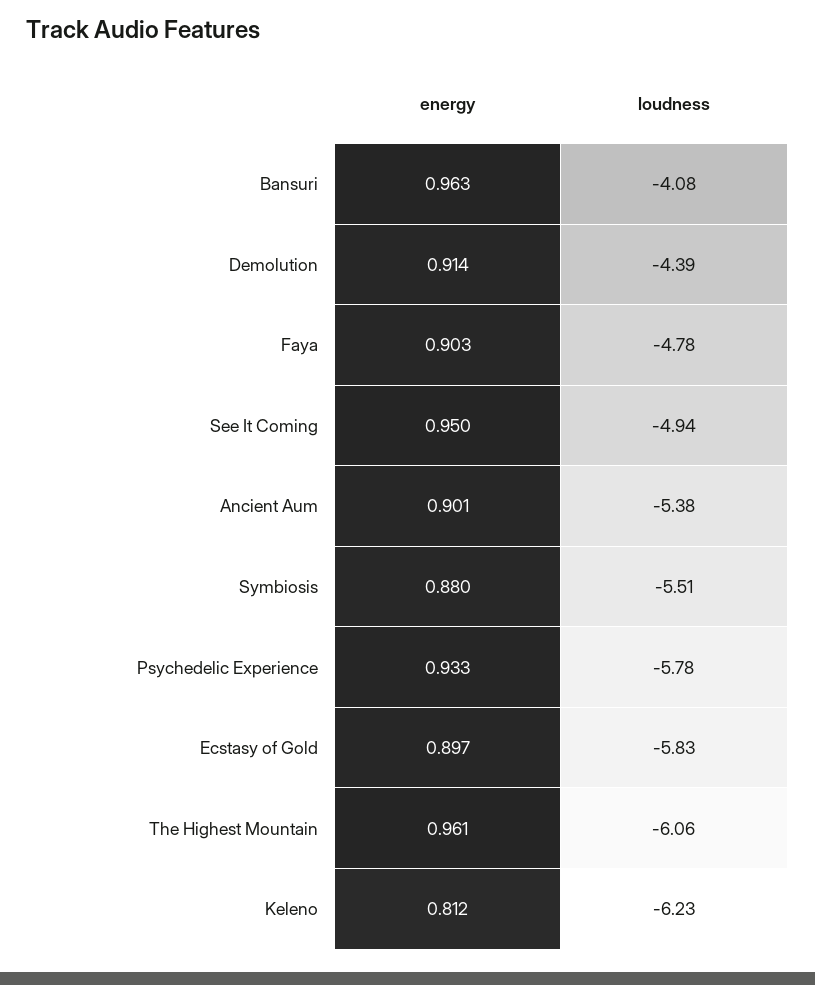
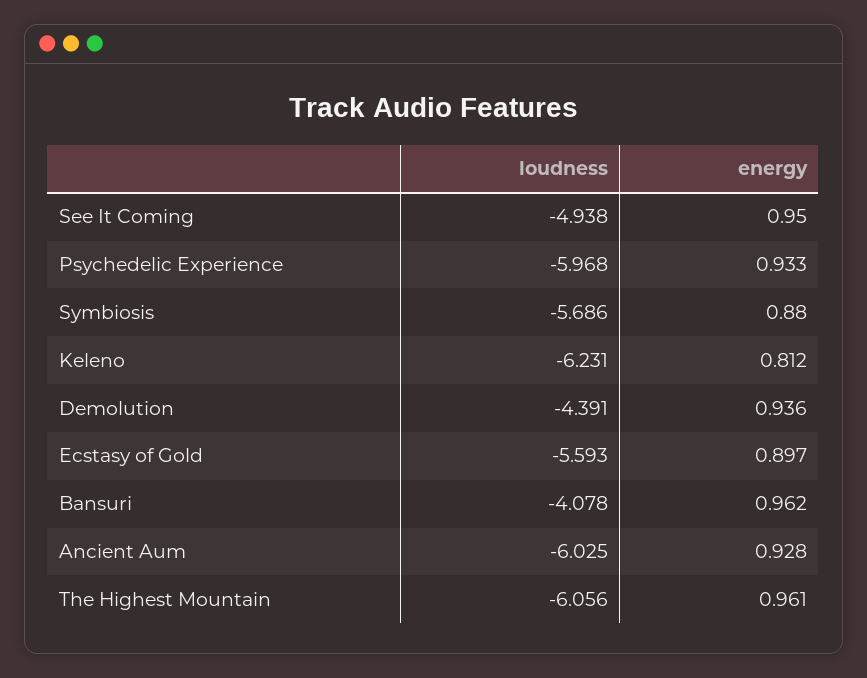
  {
    "energy": {
-     "Bansuri": 0.963,
+     "Bansuri": 0.962,
-     "Demolution": 0.914,
+     "Demolution": 0.936,
-     "Faya": 0.903,
      "See It Coming": 0.95,
-     "Ancient Aum": 0.901,
+     "Ancient Aum": 0.928,
      "Symbiosis": 0.88,
      "Psychedelic Experience": 0.933,
      "Ecstasy of Gold": 0.897,
      "The Highest Mountain": 0.961,
      "Keleno": 0.812
    },
    "loudness": {
      "Bansuri": -4.078,
      "Demolution": -4.391,
-     "Faya": -4.78,
      "See It Coming": -4.938,
-     "Ancient Aum": -5.38,
+     "Ancient Aum": -6.025,
-     "Symbiosis": -5.51,
+     "Symbiosis": -5.686,
-     "Psychedelic Experience": -5.78,
+     "Psychedelic Experience": -5.968,
-     "Ecstasy of Gold": -5.83,
+     "Ecstasy of Gold": -5.593,
      "The Highest Mountain": -6.056,
      "Keleno": -6.231
    }
  }

